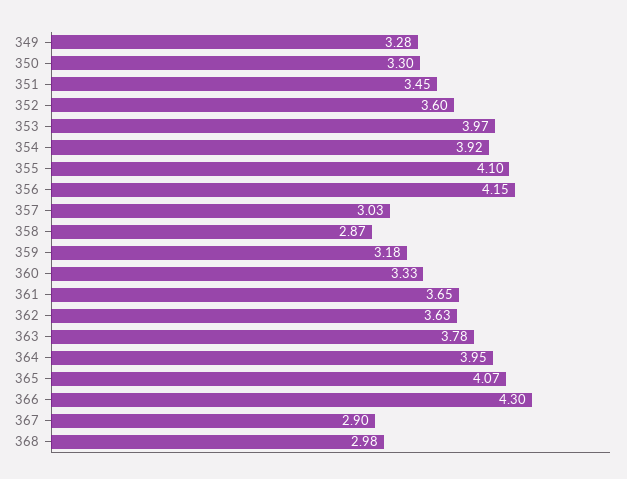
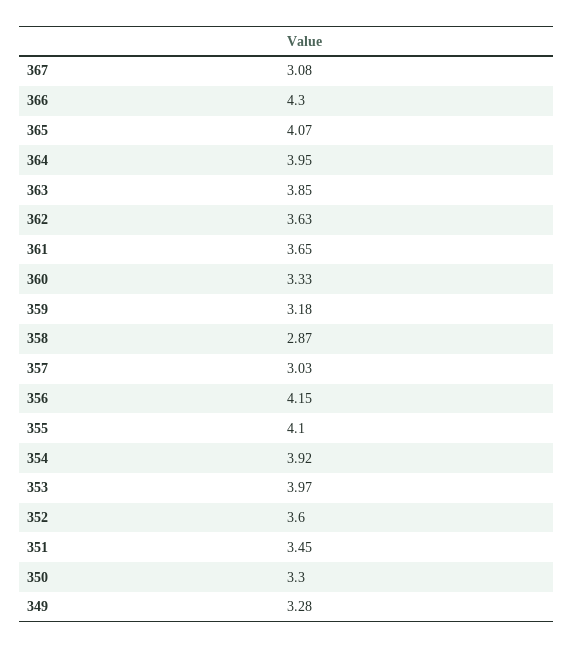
  {
    "349": 3.28,
    "350": 3.3,
    "351": 3.45,
    "352": 3.6,
    "353": 3.97,
    "354": 3.92,
    "355": 4.1,
    "356": 4.15,
    "357": 3.03,
    "358": 2.87,
    "359": 3.18,
    "360": 3.33,
    "361": 3.65,
    "362": 3.63,
-   "363": 3.78,
+   "363": 3.85,
    "364": 3.95,
    "365": 4.07,
    "366": 4.3,
-   "367": 2.9,
+   "367": 3.08
-   "368": 2.98
  }

